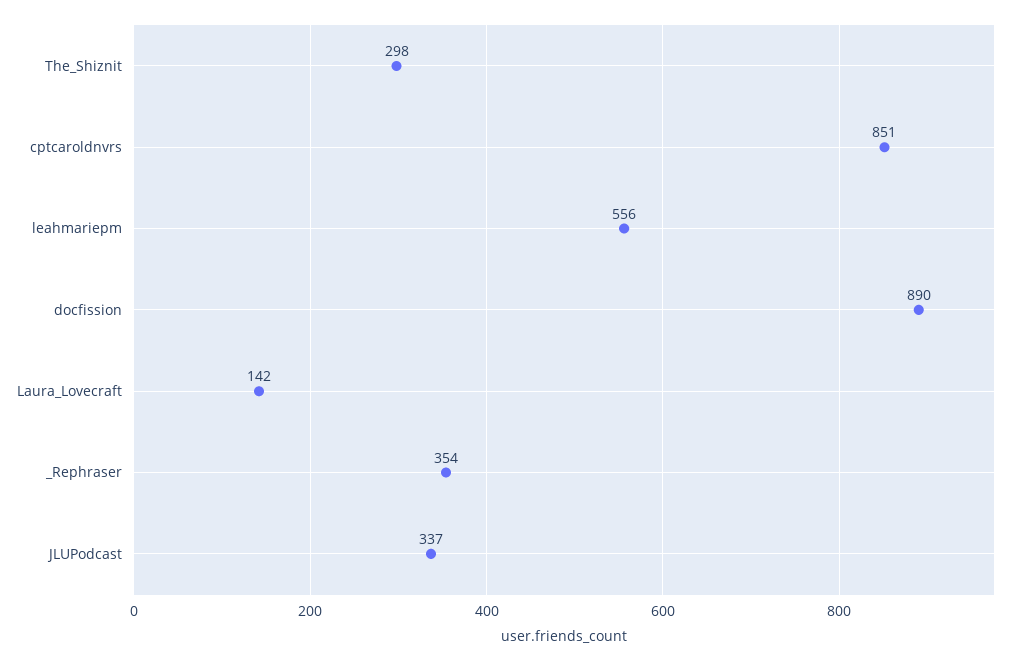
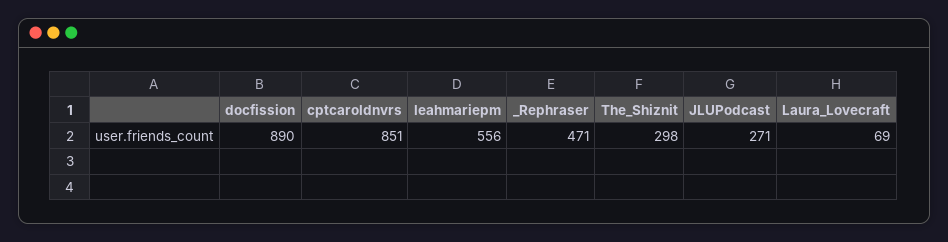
  {
    "The_Shiznit": 298,
    "cptcaroldnvrs": 851,
    "leahmariepm": 556,
    "docfission": 890,
-   "Laura_Lovecraft": 142,
+   "Laura_Lovecraft": 69,
-   "_Rephraser": 354,
+   "_Rephraser": 471,
-   "JLUPodcast": 337
+   "JLUPodcast": 271
  }

